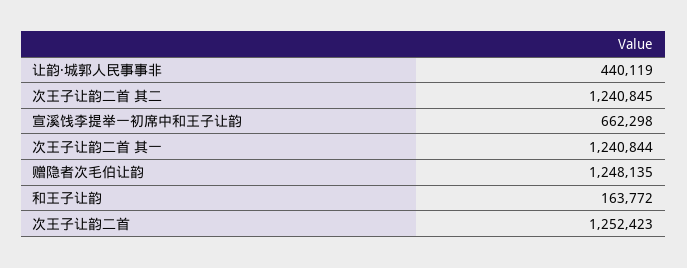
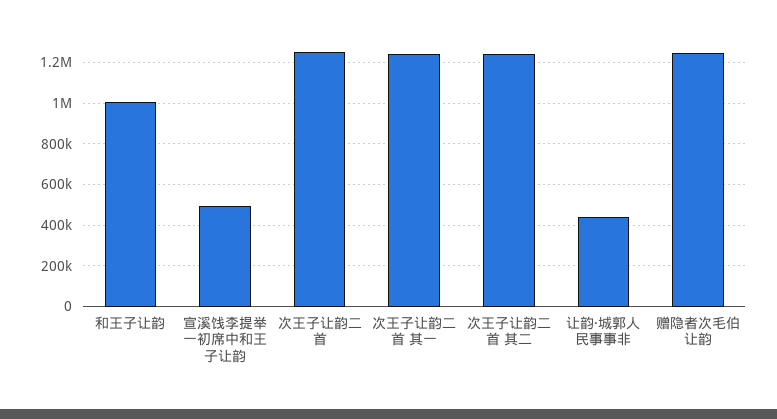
  {
    "让韵·城郭人民事事非": 440119,
    "次王子让韵二首 其二": 1240845,
-   "宣溪饯李提举一初席中和王子让韵": 662298,
+   "宣溪饯李提举一初席中和王子让韵": 500000,
    "次王子让韵二首 其一": 1240844,
    "赠隐者次毛伯让韵": 1248135,
-   "和王子让韵": 163772,
+   "和王子让韵": 1000000,
    "次王子让韵二首": 1252423
  }

